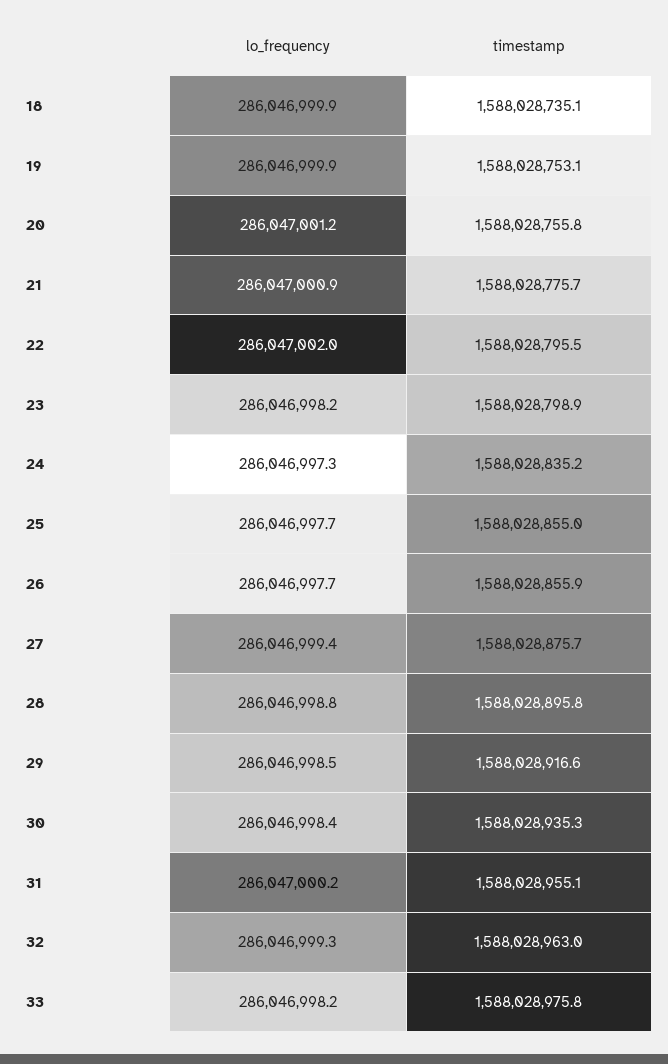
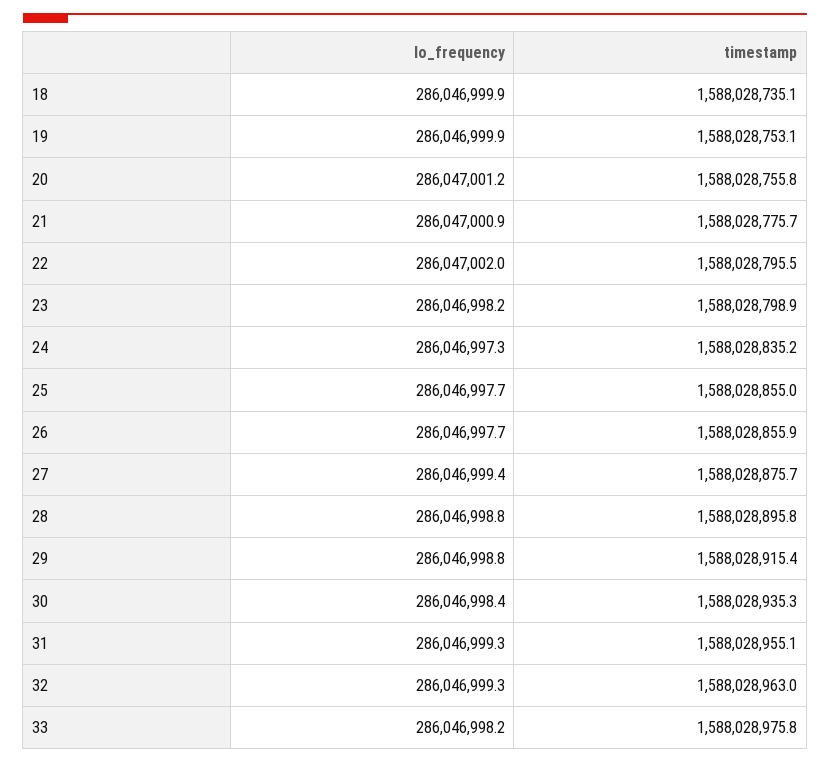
  {
    "lo_frequency": {
      "18": 286046999.9,
      "19": 286046999.9,
      "20": 286047001.2,
      "21": 286047000.9,
      "22": 286047002,
      "23": 286046998.2,
      "24": 286046997.3,
      "25": 286046997.7,
      "26": 286046997.7,
      "27": 286046999.4,
      "28": 286046998.8,
-     "29": 286046998.5,
+     "29": 286046998.8,
      "30": 286046998.4,
-     "31": 286047000.2,
+     "31": 286046999.3,
      "32": 286046999.3,
      "33": 286046998.2
    },
    "timestamp": {
      "18": 1588028735.1,
      "19": 1588028753.1,
      "20": 1588028755.8,
      "21": 1588028775.7,
      "22": 1588028795.5,
      "23": 1588028798.9,
      "24": 1588028835.2,
      "25": 1588028855,
      "26": 1588028855.9,
      "27": 1588028875.7,
      "28": 1588028895.8,
-     "29": 1588028916.6,
+     "29": 1588028915.4,
      "30": 1588028935.3,
      "31": 1588028955.1,
      "32": 1588028963,
      "33": 1588028975.8
    }
  }

